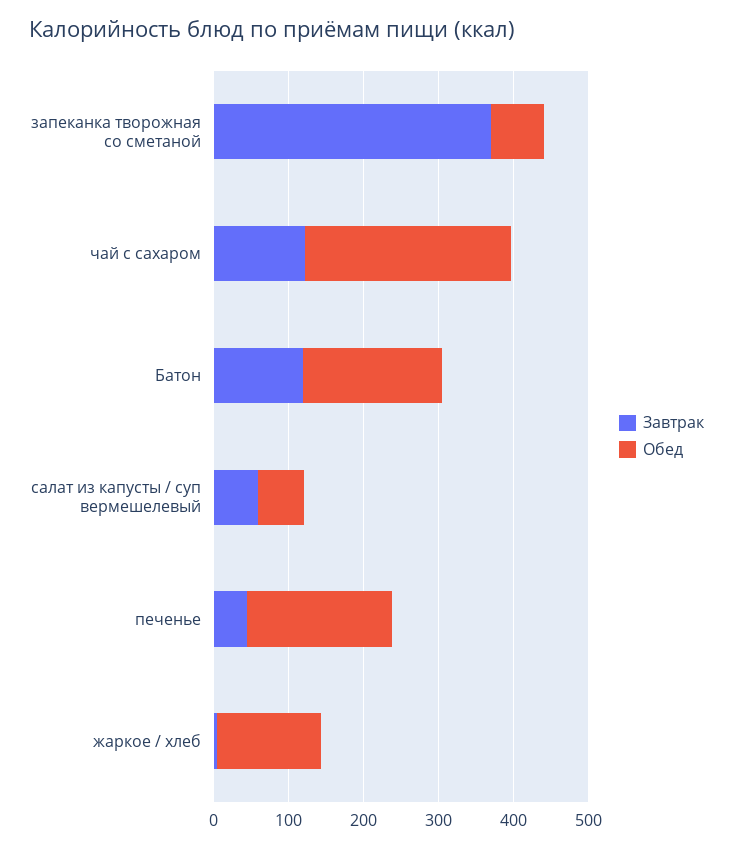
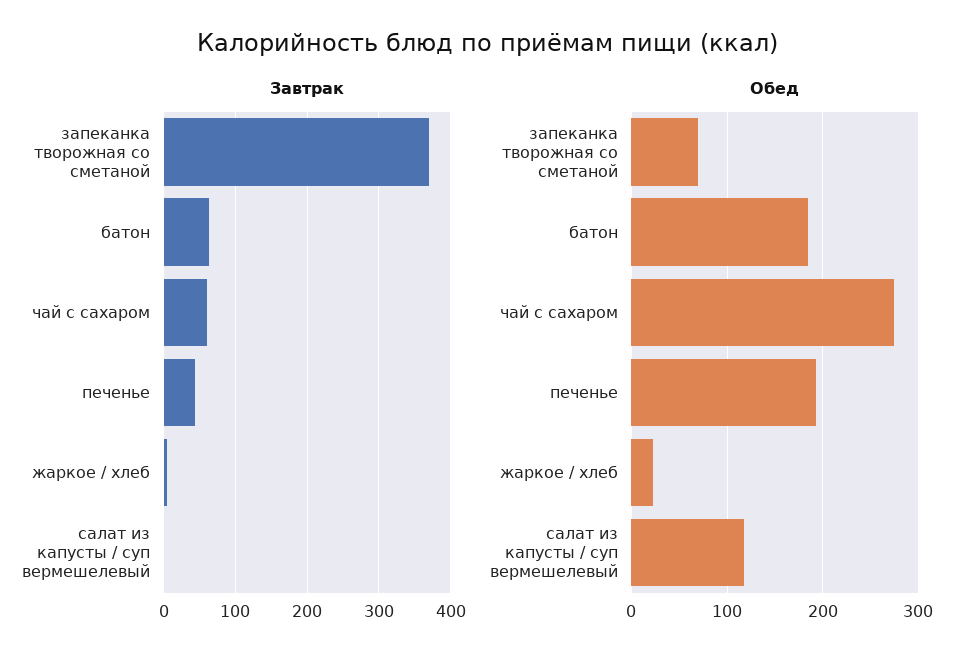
  {
    "Завтрак": {
      "запеканка творожная со сметаной": 370,
-     "чай с сахаром": 120,
+     "чай с сахаром": 60,
-     "Батон": 120,
+     "Батон": 60,
-     "салат из капусты / суп вермешелевый": 60,
+     "салат из капусты / суп вермешелевый": 0,
      "печенье": 40,
      "жаркое / хлеб": 0
    },
    "Обед": {
      "запеканка творожная со сметаной": 70,
      "чай с сахаром": 280,
      "Батон": 190,
-     "салат из капусты / суп вермешелевый": 60,
+     "салат из капусты / суп вермешелевый": 120,
      "печенье": 190,
-     "жаркое / хлеб": 140
+     "жаркое / хлеб": 20
    }
  }

